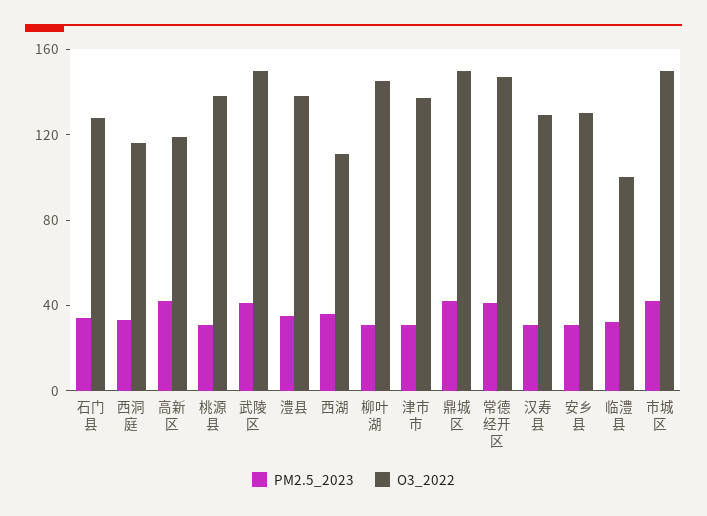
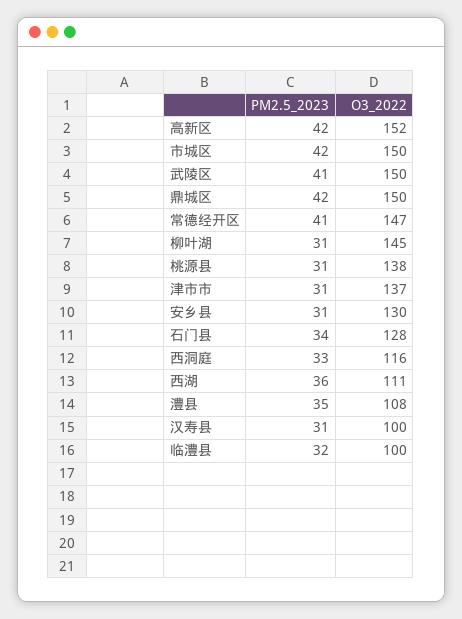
  {
    "PM2.5_2023": {
      "石门县": 34,
      "西洞庭": 33,
      "高新区": 42,
      "桃源县": 31,
      "武陵区": 41,
      "澧县": 35,
      "西湖": 36,
      "柳叶湖": 31,
      "津市市": 31,
      "鼎城区": 42,
      "常德经开区": 41,
      "汉寿县": 31,
      "安乡县": 31,
      "临澧县": 32,
      "市城区": 42
    },
    "O3_2022": {
      "石门县": 128,
      "西洞庭": 116,
-     "高新区": 120,
+     "高新区": 152,
      "桃源县": 138,
      "武陵区": 150,
-     "澧县": 140,
+     "澧县": 108,
      "西湖": 111,
      "柳叶湖": 145,
      "津市市": 137,
      "鼎城区": 150,
      "常德经开区": 147,
-     "汉寿县": 130,
+     "汉寿县": 100,
      "安乡县": 130,
      "临澧县": 100,
      "市城区": 150
    }
  }

